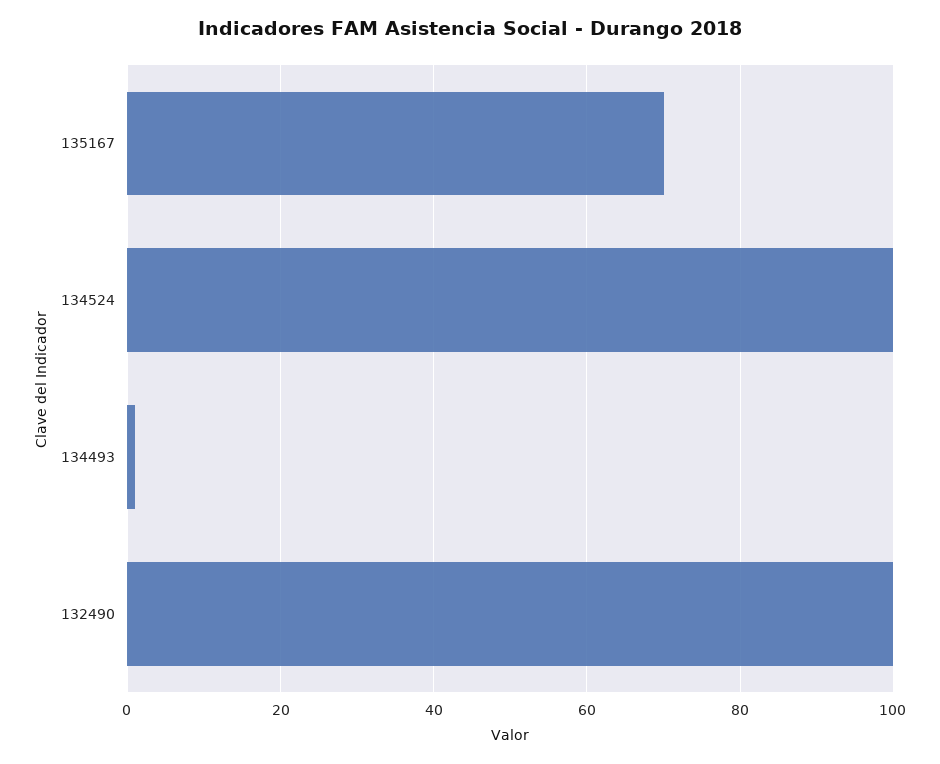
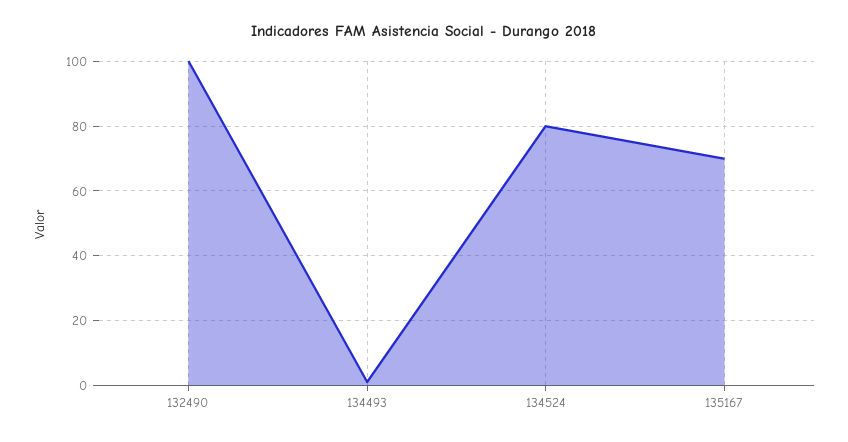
  {
    "135167": 70,
-   "134524": 100,
+   "134524": 80,
    "134493": 0,
    "132490": 100
  }

